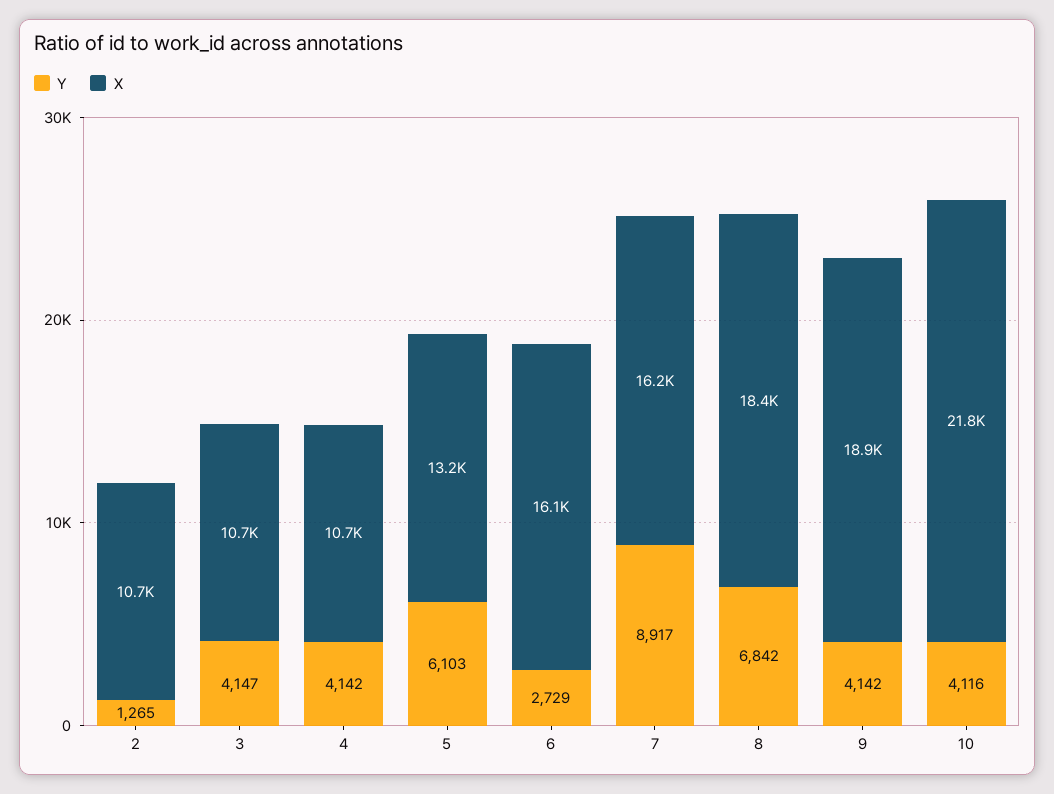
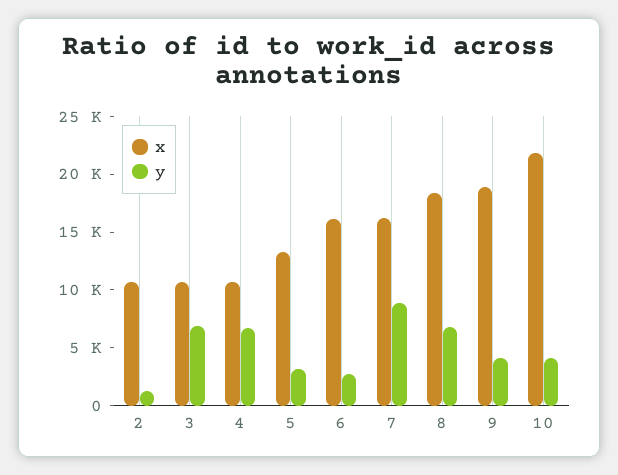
  {
    "Y": {
      "2": 1265,
-     "3": 4147,
+     "3": 7000,
-     "4": 4142,
+     "4": 7000,
-     "5": 6103,
+     "5": 3000,
      "6": 2729,
      "7": 8917,
      "8": 6842,
      "9": 4142,
      "10": 4116
    },
    "X": {
      "2": 10700,
      "3": 10700,
      "4": 10700,
      "5": 13200,
      "6": 16100,
      "7": 16200,
      "8": 18400,
      "9": 18900,
      "10": 21800
    }
  }

